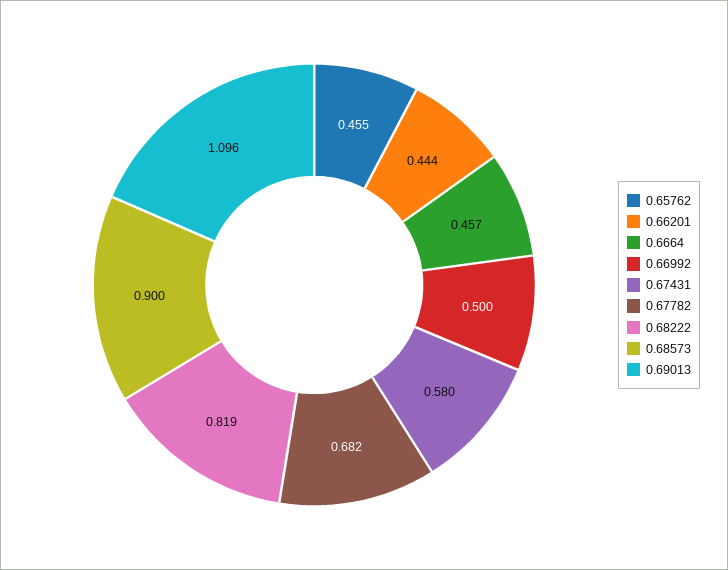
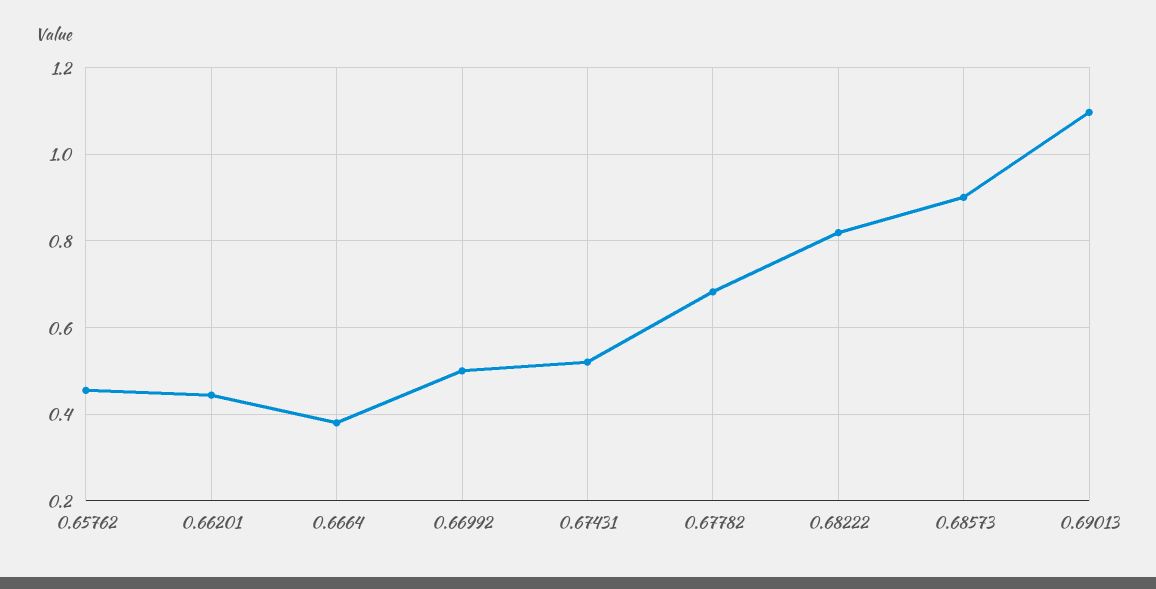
  {
    "0.65762": 0.455,
    "0.66201": 0.444,
-   "0.6664": 0.457,
+   "0.6664": 0.38,
    "0.66992": 0.5,
-   "0.67431": 0.58,
+   "0.67431": 0.52,
    "0.67782": 0.682,
    "0.68222": 0.819,
    "0.68573": 0.9,
    "0.69013": 1.096
  }

